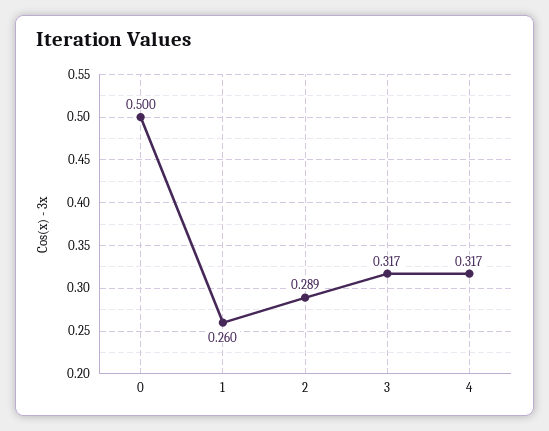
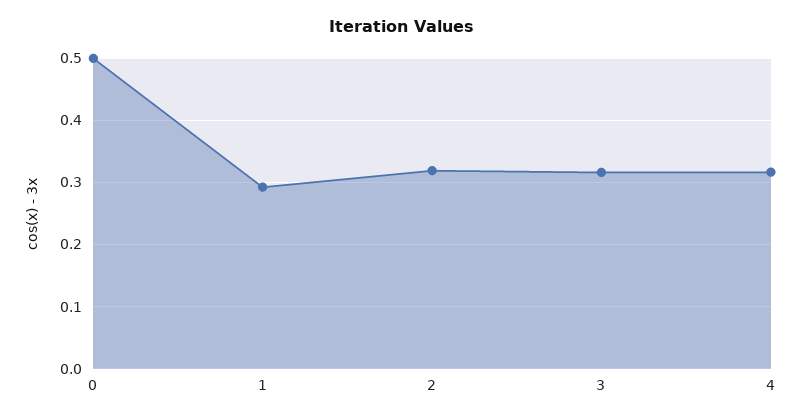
  {
    "0": 0.5,
-   "1": 0.26,
+   "1": 0.29,
-   "2": 0.289,
+   "2": 0.32,
    "3": 0.317,
    "4": 0.317
  }

